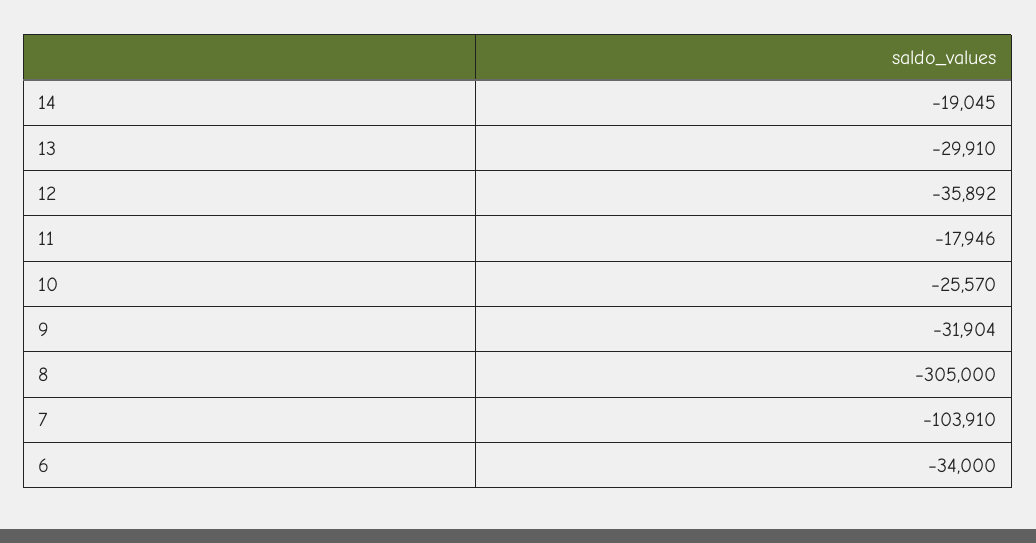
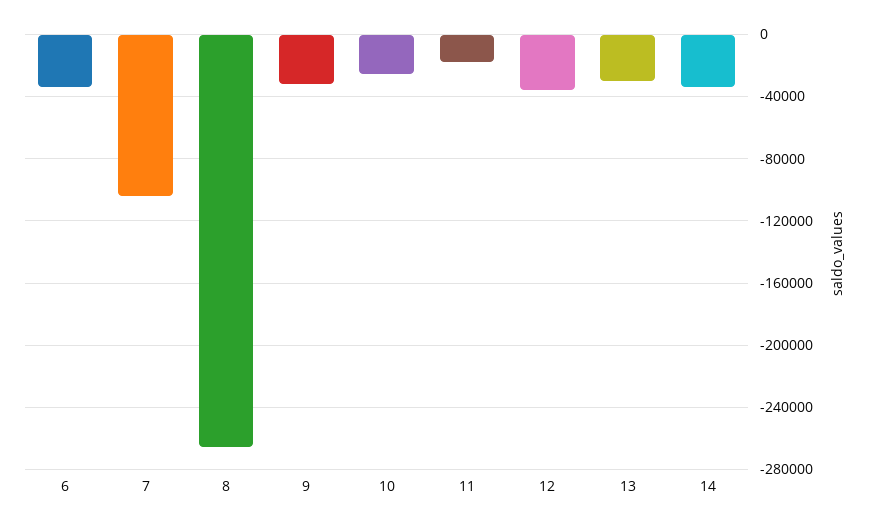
  {
-   "14": -19045,
+   "14": -35000,
    "13": -29910,
    "12": -35892,
    "11": -17946,
    "10": -25570,
    "9": -31904,
-   "8": -305000,
+   "8": -265000,
    "7": -103910,
    "6": -34000
  }

